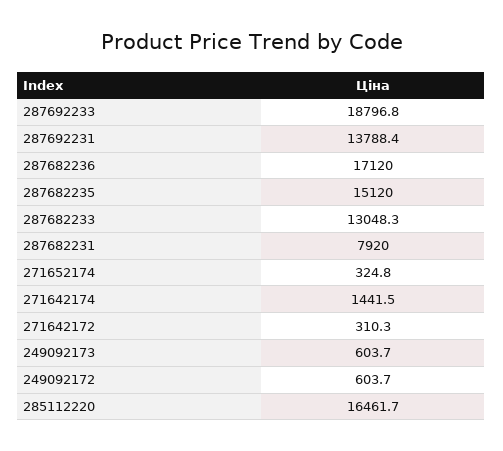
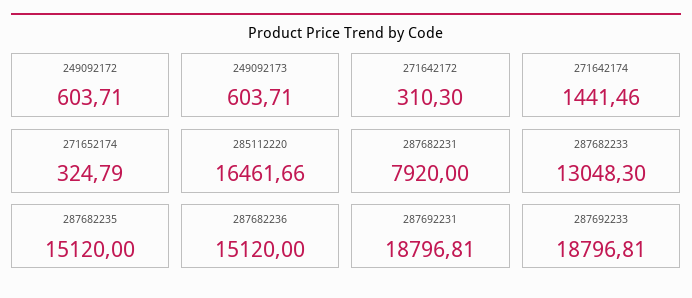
  {
    "287692233": 18796.81,
-   "287692231": 13788.4,
+   "287692231": 18796.81,
-   "287682236": 17120,
+   "287682236": 15120,
    "287682235": 15120,
    "287682233": 13048.3,
    "287682231": 7920,
    "271652174": 324.79,
    "271642174": 1441.46,
    "271642172": 310.3,
    "249092173": 603.71,
    "249092172": 603.71,
    "285112220": 16461.66
  }

